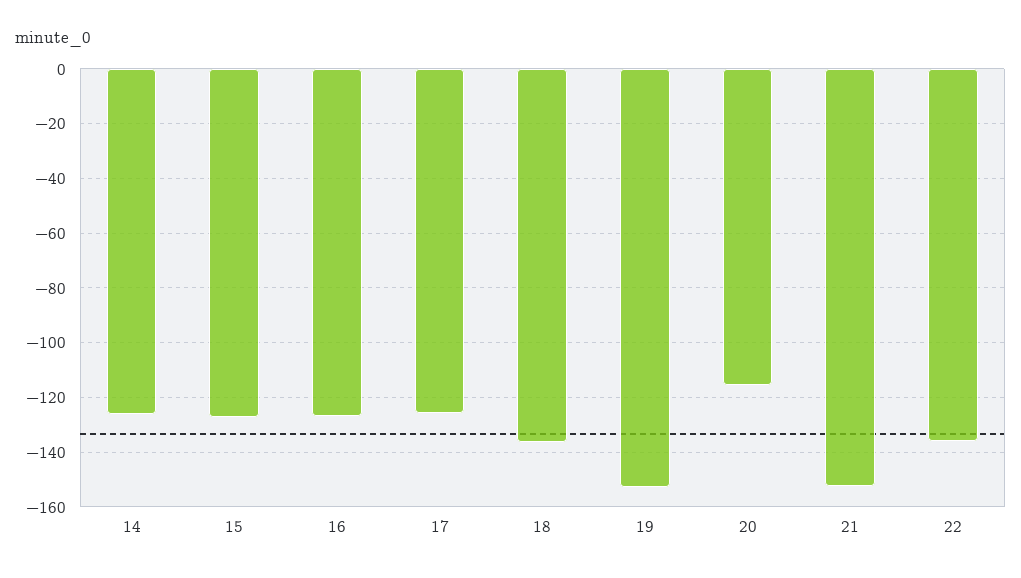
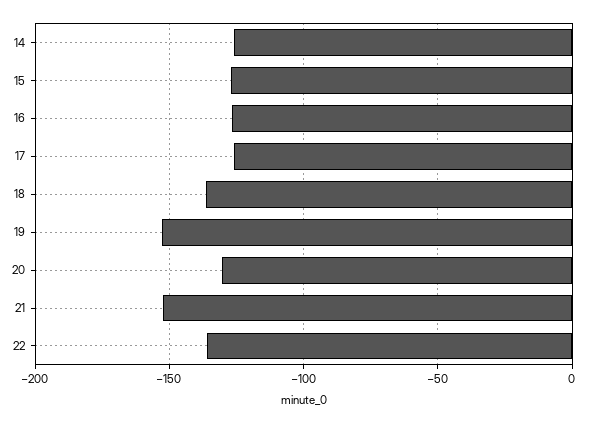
  {
    "14": -125,
    "15": -127.5,
    "16": -127.5,
    "17": -125,
    "18": -137.5,
    "19": -152.5,
-   "20": -115,
+   "20": -130,
    "21": -152.5,
    "22": -135
  }

